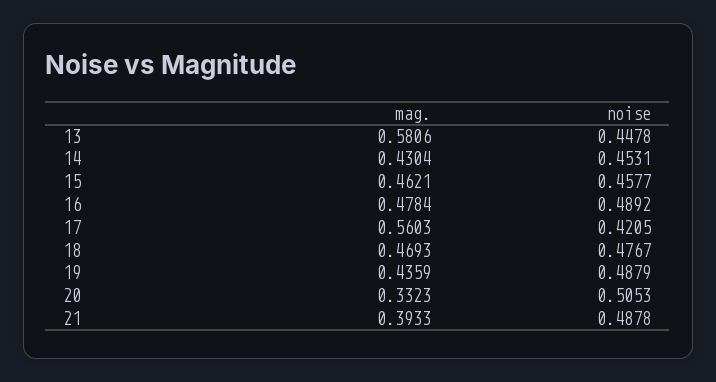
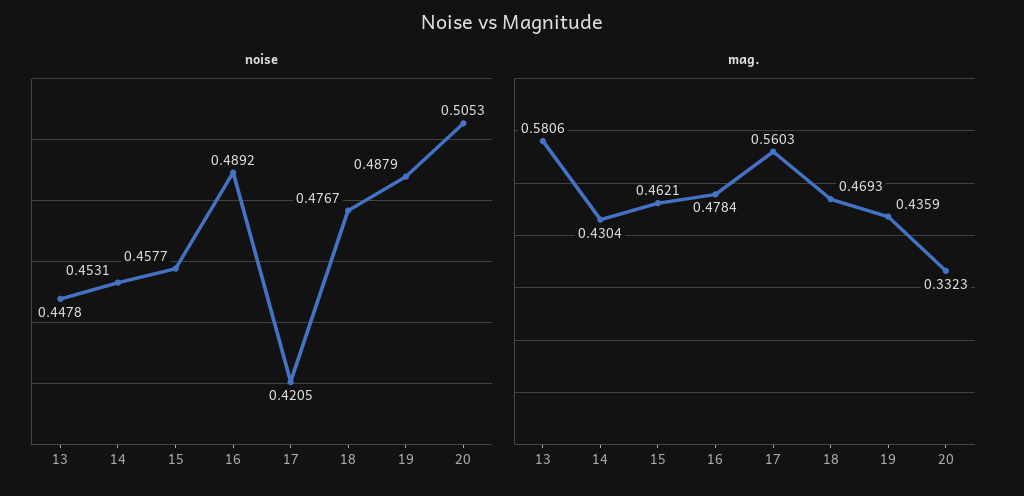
  {
    "mag.": {
      "13": 0.5806,
      "14": 0.4304,
      "15": 0.4621,
      "16": 0.4784,
      "17": 0.5603,
      "18": 0.4693,
      "19": 0.4359,
-     "20": 0.3323,
+     "20": 0.3323
-     "21": 0.3933
    },
    "noise": {
      "13": 0.4478,
      "14": 0.4531,
      "15": 0.4577,
      "16": 0.4892,
      "17": 0.4205,
      "18": 0.4767,
      "19": 0.4879,
-     "20": 0.5053,
+     "20": 0.5053
-     "21": 0.4878
    }
  }

